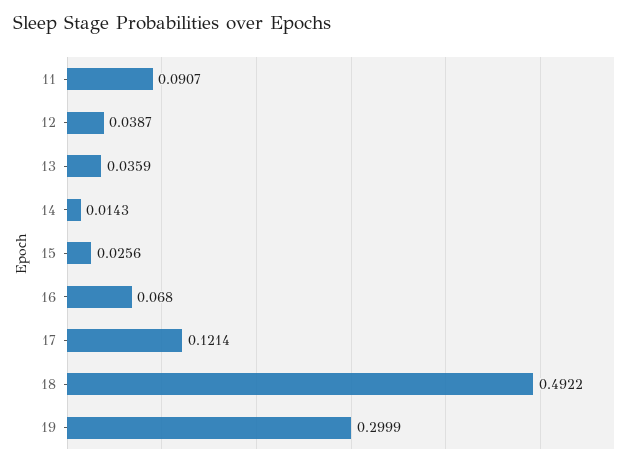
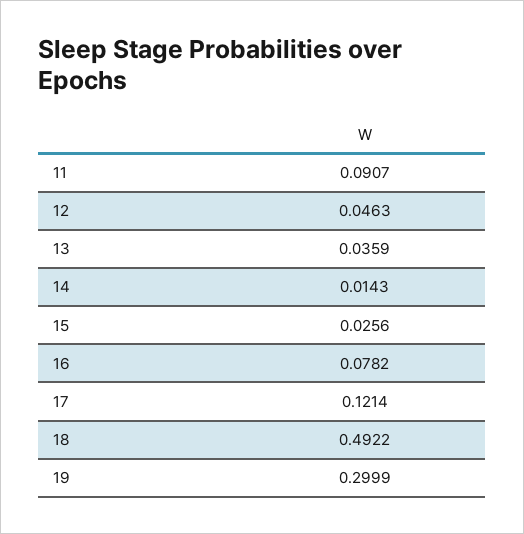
  {
    "11": 0.0907,
-   "12": 0.0387,
+   "12": 0.0463,
    "13": 0.0359,
    "14": 0.0143,
    "15": 0.0256,
-   "16": 0.068,
+   "16": 0.0782,
    "17": 0.1214,
    "18": 0.4922,
    "19": 0.2999
  }

